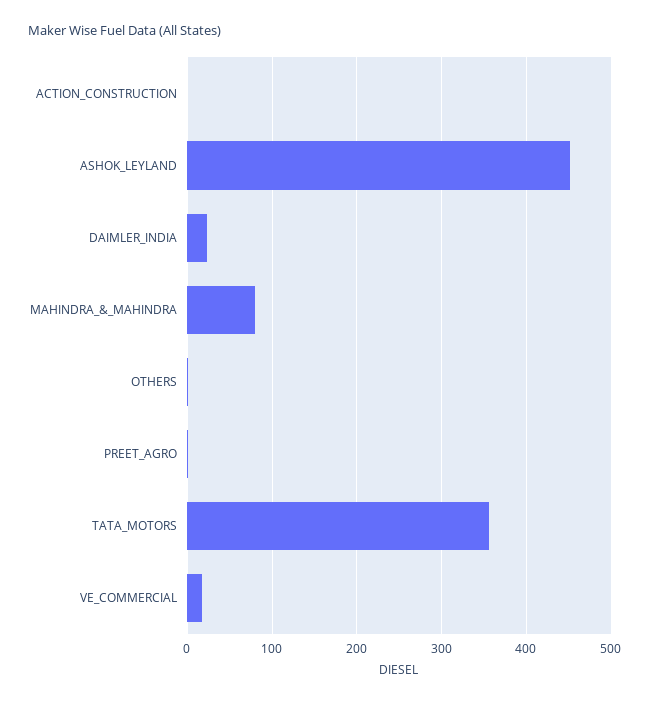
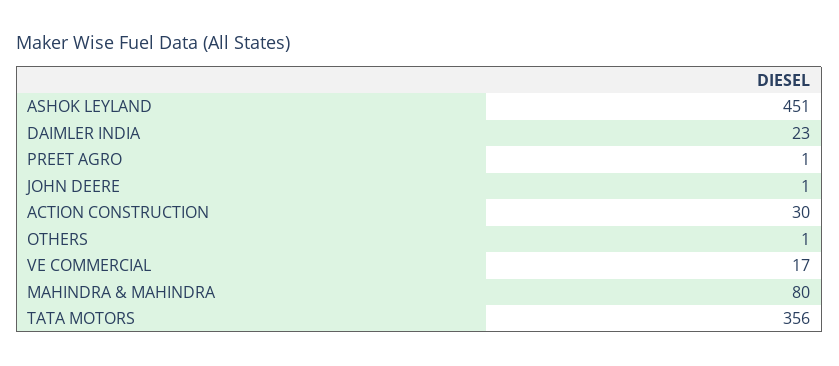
  {
-   "ACTION_CONSTRUCTION": 0,
+   "ACTION_CONSTRUCTION": 30,
    "ASHOK_LEYLAND": 451,
    "DAIMLER_INDIA": 23,
    "MAHINDRA_&_MAHINDRA": 80,
    "OTHERS": 1,
    "PREET_AGRO": 1,
    "TATA_MOTORS": 356,
-   "VE_COMMERCIAL": 17
+   "VE_COMMERCIAL": 17,
+   "JOHN DEERE": 1
  }

